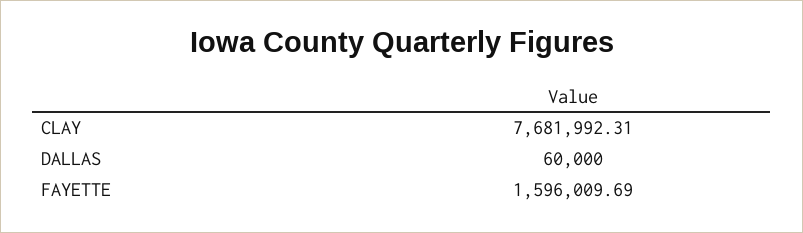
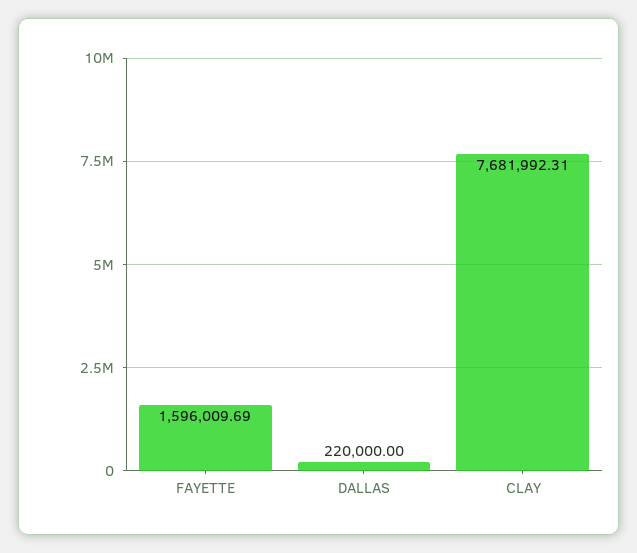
  {
    "CLAY": 7681992.31,
-   "DALLAS": 60000,
+   "DALLAS": 220000,
    "FAYETTE": 1596009.69
  }

